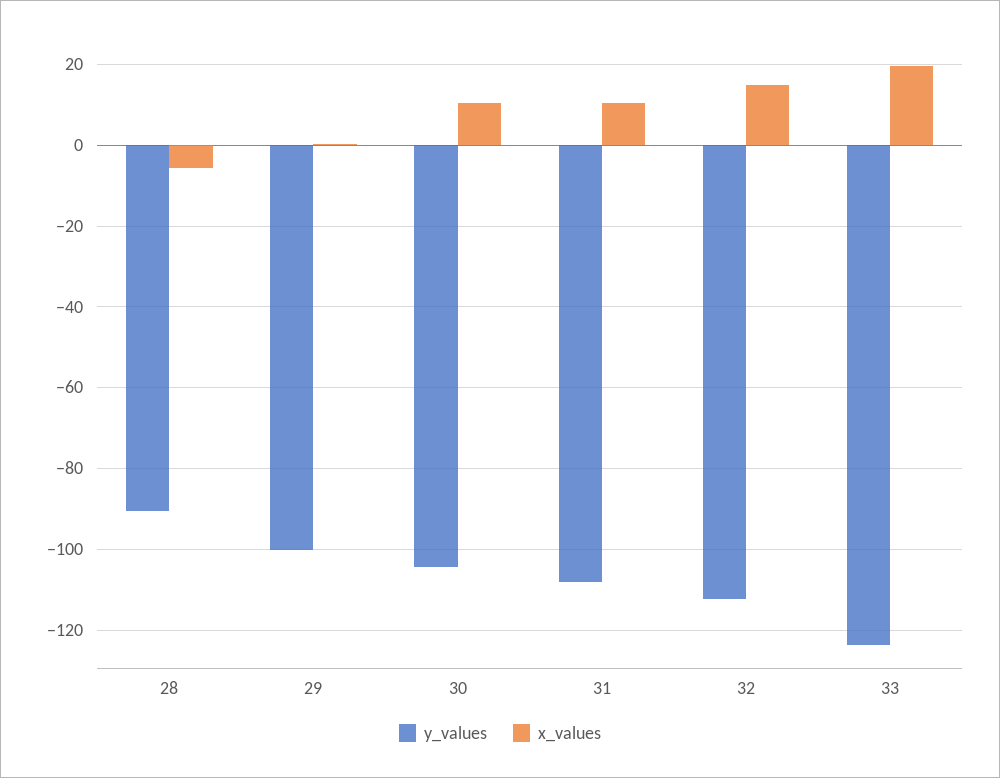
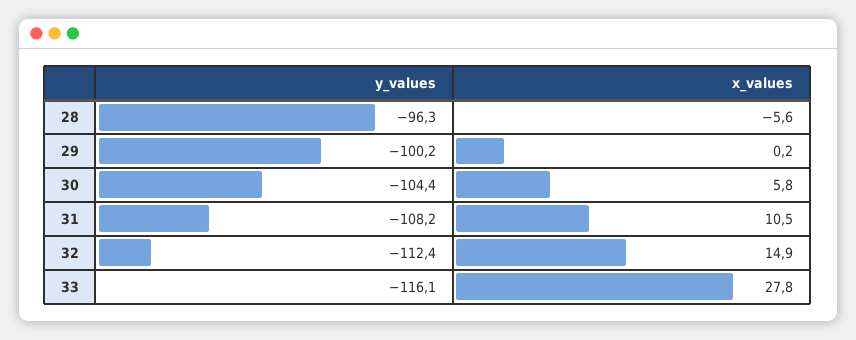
  {
    "y_values": {
-     "28": -90,
+     "28": -96.3,
      "29": -100.2,
      "30": -104.4,
      "31": -108.2,
      "32": -112.4,
-     "33": -124
+     "33": -116.1
    },
    "x_values": {
      "28": -5.6,
      "29": 0.2,
-     "30": 10,
+     "30": 5.8,
      "31": 10.5,
      "32": 14.9,
-     "33": 20
+     "33": 27.8
    }
  }

